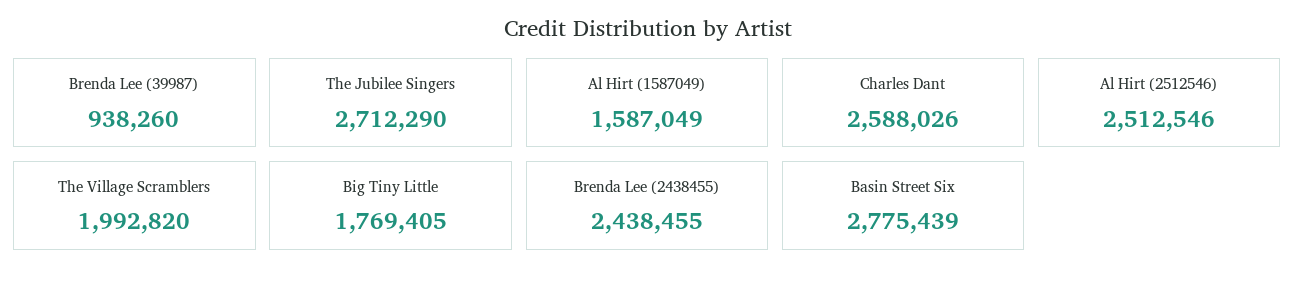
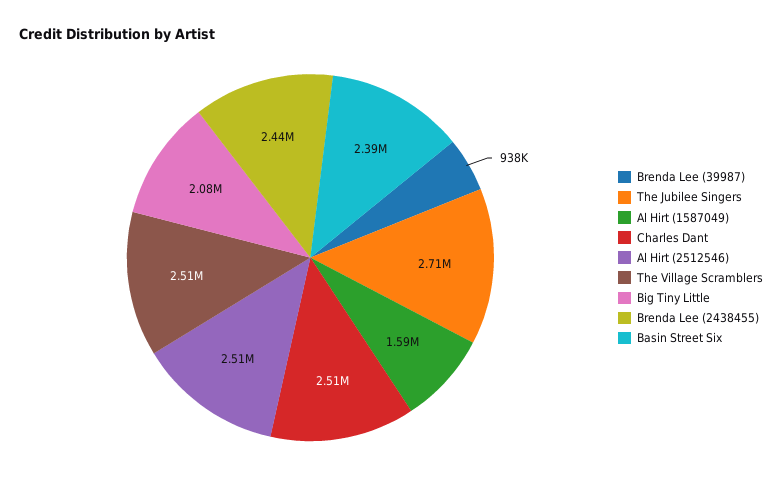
  {
    "Brenda Lee (39987)": 938260,
    "The Jubilee Singers": 2712290,
    "Al Hirt (1587049)": 1587049,
-   "Charles Dant": 2588026,
+   "Charles Dant": 2510000,
    "Al Hirt (2512546)": 2512546,
-   "The Village Scramblers": 1992820,
+   "The Village Scramblers": 2510000,
-   "Big Tiny Little": 1769405,
+   "Big Tiny Little": 2080000,
    "Brenda Lee (2438455)": 2438455,
-   "Basin Street Six": 2775439
+   "Basin Street Six": 2390000
  }

